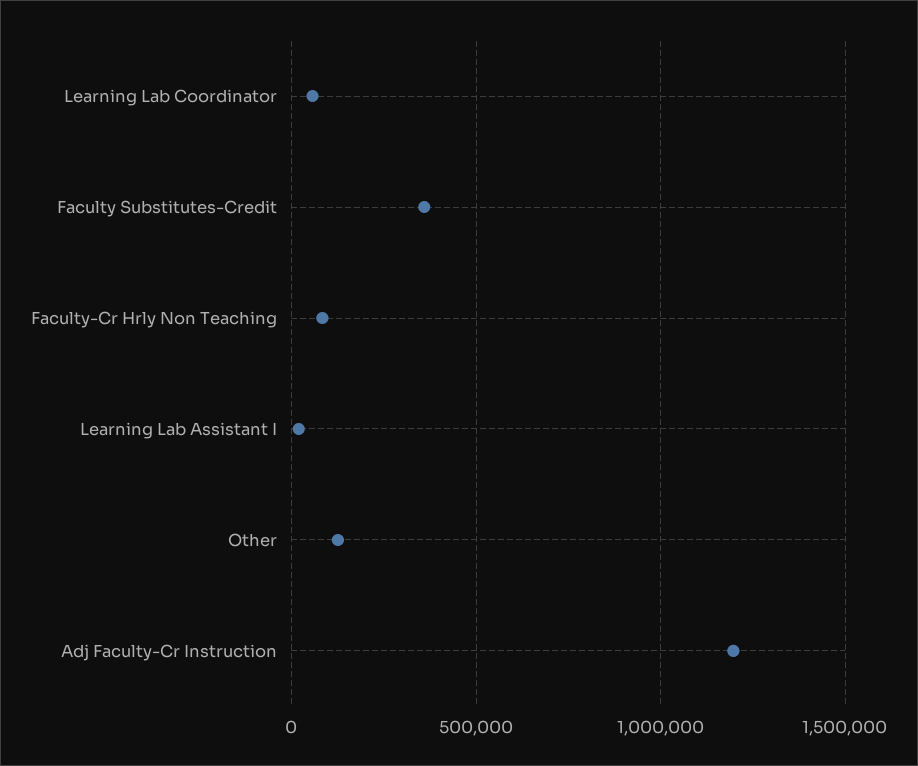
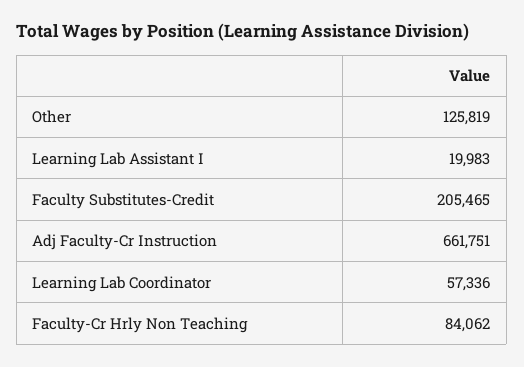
  {
    "Learning Lab Coordinator": 57336,
-   "Faculty Substitutes-Credit": 350000,
+   "Faculty Substitutes-Credit": 205465,
    "Faculty-Cr Hrly Non Teaching": 84062,
    "Learning Lab Assistant I": 19983,
    "Other": 125819,
-   "Adj Faculty-Cr Instruction": 1200000
+   "Adj Faculty-Cr Instruction": 661751
  }

